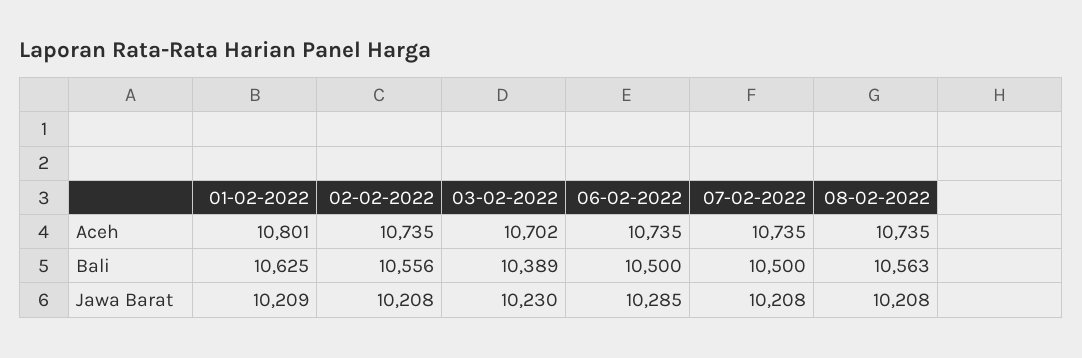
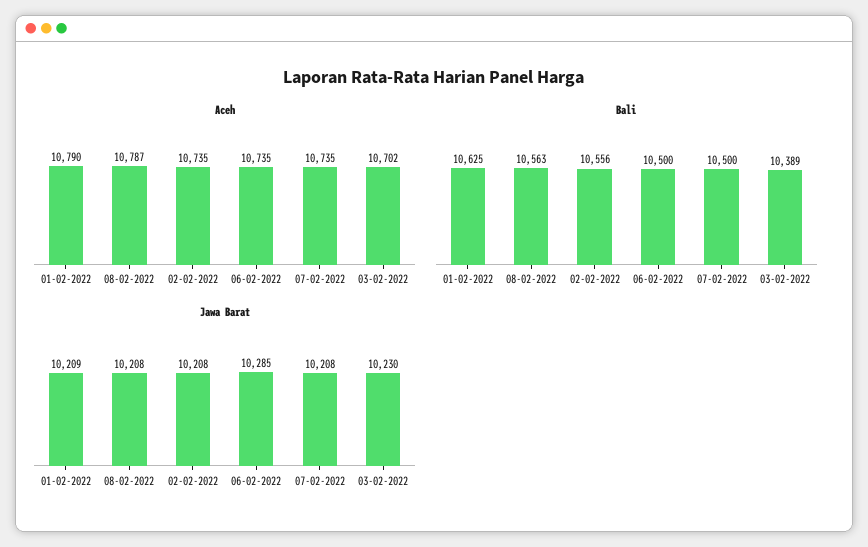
  {
    "Aceh": {
-     "01-02-2022": 10801,
+     "01-02-2022": 10790,
      "02-02-2022": 10735,
      "03-02-2022": 10702,
      "06-02-2022": 10735,
      "07-02-2022": 10735,
-     "08-02-2022": 10735
+     "08-02-2022": 10787
    },
    "Bali": {
      "01-02-2022": 10625,
      "02-02-2022": 10556,
      "03-02-2022": 10389,
      "06-02-2022": 10500,
      "07-02-2022": 10500,
      "08-02-2022": 10563
    },
    "Jawa Barat": {
      "01-02-2022": 10209,
      "02-02-2022": 10208,
      "03-02-2022": 10230,
      "06-02-2022": 10285,
      "07-02-2022": 10208,
      "08-02-2022": 10208
    }
  }

